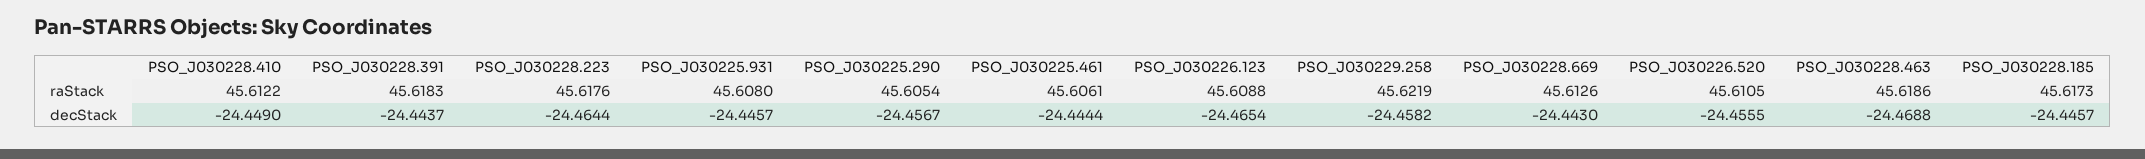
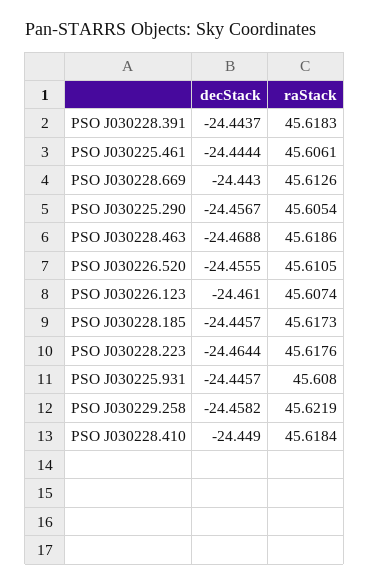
  {
    "PSO_J030228.410": {
-     "raStack": 45.6122,
+     "raStack": 45.6184,
      "decStack": -24.449
    },
    "PSO_J030228.391": {
      "raStack": 45.6183,
      "decStack": -24.4437
    },
    "PSO_J030228.223": {
      "raStack": 45.6176,
      "decStack": -24.4644
    },
    "PSO_J030225.931": {
      "raStack": 45.608,
      "decStack": -24.4457
    },
    "PSO_J030225.290": {
      "raStack": 45.6054,
      "decStack": -24.4567
    },
    "PSO_J030225.461": {
      "raStack": 45.6061,
      "decStack": -24.4444
    },
    "PSO_J030226.123": {
-     "raStack": 45.6088,
+     "raStack": 45.6074,
-     "decStack": -24.4654
+     "decStack": -24.461
    },
    "PSO_J030229.258": {
      "raStack": 45.6219,
      "decStack": -24.4582
    },
    "PSO_J030228.669": {
      "raStack": 45.6126,
      "decStack": -24.443
    },
    "PSO_J030226.520": {
      "raStack": 45.6105,
      "decStack": -24.4555
    },
    "PSO_J030228.463": {
      "raStack": 45.6186,
      "decStack": -24.4688
    },
    "PSO_J030228.185": {
      "raStack": 45.6173,
      "decStack": -24.4457
    }
  }

